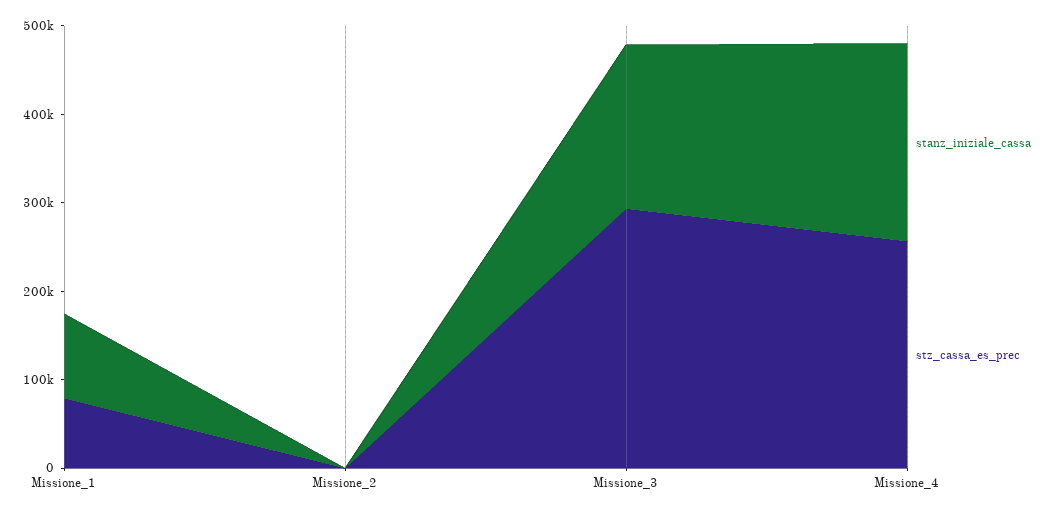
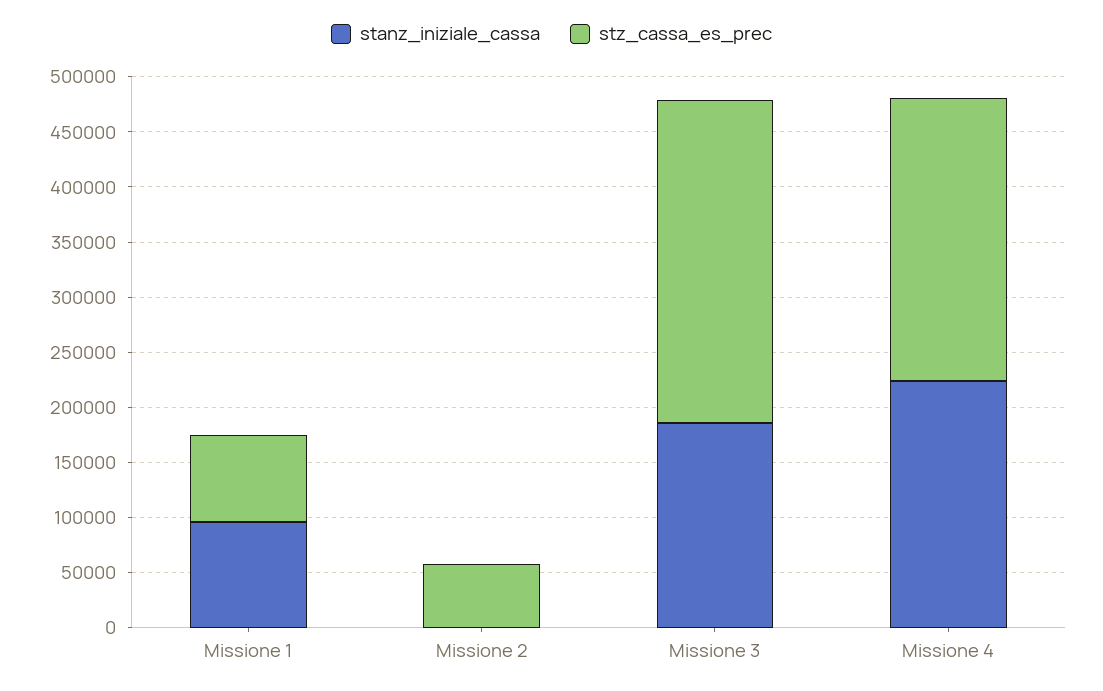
  {
    "stanz_iniziale_cassa": {
      "Missione_1": 100000,
      "Missione_2": 0,
      "Missione_3": 190000,
      "Missione_4": 220000
    },
    "stz_cassa_es_prec": {
      "Missione_1": 80000,
-     "Missione_2": 0,
+     "Missione_2": 60000,
      "Missione_3": 290000,
      "Missione_4": 260000
    }
  }

